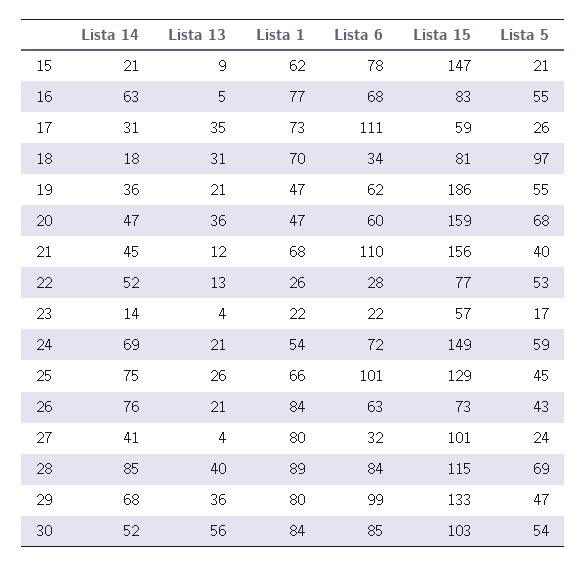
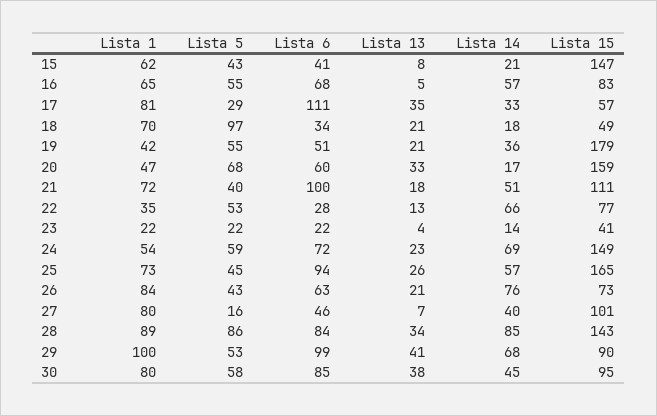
  {
    "Lista 14": {
      "15": 21,
-     "16": 63,
+     "16": 57,
-     "17": 31,
+     "17": 33,
      "18": 18,
      "19": 36,
-     "20": 47,
+     "20": 17,
-     "21": 45,
+     "21": 51,
-     "22": 52,
+     "22": 66,
      "23": 14,
      "24": 69,
-     "25": 75,
+     "25": 57,
      "26": 76,
-     "27": 41,
+     "27": 40,
      "28": 85,
      "29": 68,
-     "30": 52
+     "30": 45
    },
    "Lista 13": {
-     "15": 9,
+     "15": 8,
      "16": 5,
      "17": 35,
-     "18": 31,
+     "18": 21,
      "19": 21,
-     "20": 36,
+     "20": 33,
-     "21": 12,
+     "21": 18,
      "22": 13,
      "23": 4,
-     "24": 21,
+     "24": 23,
      "25": 26,
      "26": 21,
-     "27": 4,
+     "27": 7,
-     "28": 40,
+     "28": 34,
-     "29": 36,
+     "29": 41,
-     "30": 56
+     "30": 38
    },
    "Lista 1": {
      "15": 62,
-     "16": 77,
+     "16": 65,
-     "17": 73,
+     "17": 81,
      "18": 70,
-     "19": 47,
+     "19": 42,
      "20": 47,
-     "21": 68,
+     "21": 72,
-     "22": 26,
+     "22": 35,
      "23": 22,
      "24": 54,
-     "25": 66,
+     "25": 73,
      "26": 84,
      "27": 80,
      "28": 89,
-     "29": 80,
+     "29": 100,
-     "30": 84
+     "30": 80
    },
    "Lista 6": {
-     "15": 78,
+     "15": 41,
      "16": 68,
      "17": 111,
      "18": 34,
-     "19": 62,
+     "19": 51,
      "20": 60,
-     "21": 110,
+     "21": 100,
      "22": 28,
      "23": 22,
      "24": 72,
-     "25": 101,
+     "25": 94,
      "26": 63,
-     "27": 32,
+     "27": 46,
      "28": 84,
      "29": 99,
      "30": 85
    },
    "Lista 15": {
      "15": 147,
      "16": 83,
-     "17": 59,
+     "17": 57,
-     "18": 81,
+     "18": 49,
-     "19": 186,
+     "19": 179,
      "20": 159,
-     "21": 156,
+     "21": 111,
      "22": 77,
-     "23": 57,
+     "23": 41,
      "24": 149,
-     "25": 129,
+     "25": 165,
      "26": 73,
      "27": 101,
-     "28": 115,
+     "28": 143,
-     "29": 133,
+     "29": 90,
-     "30": 103
+     "30": 95
    },
    "Lista 5": {
-     "15": 21,
+     "15": 43,
      "16": 55,
-     "17": 26,
+     "17": 29,
      "18": 97,
      "19": 55,
      "20": 68,
      "21": 40,
      "22": 53,
-     "23": 17,
+     "23": 22,
      "24": 59,
      "25": 45,
      "26": 43,
-     "27": 24,
+     "27": 16,
-     "28": 69,
+     "28": 86,
-     "29": 47,
+     "29": 53,
-     "30": 54
+     "30": 58
    }
  }

